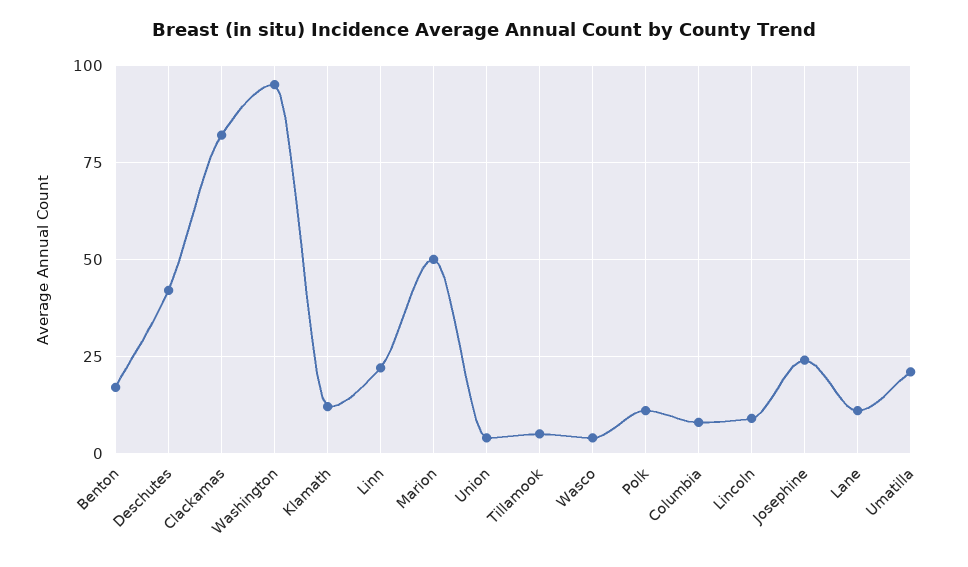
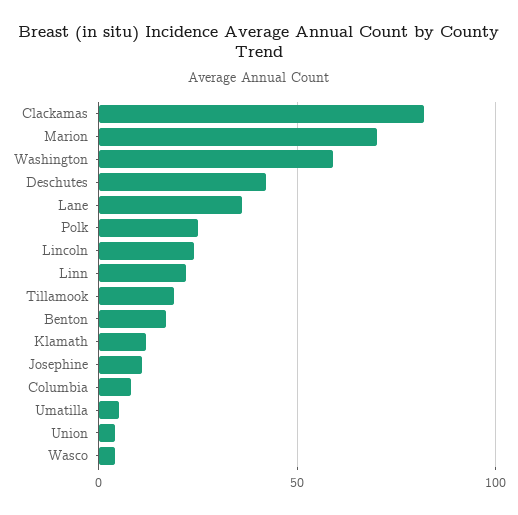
  {
    "Benton": 15,
    "Deschutes": 40,
    "Clackamas": 80,
-   "Washington": 95,
+   "Washington": 60,
    "Klamath": 10,
    "Linn": 20,
-   "Marion": 50,
+   "Marion": 70,
    "Union": 5,
-   "Tillamook": 5,
+   "Tillamook": 20,
    "Wasco": 5,
-   "Polk": 10,
+   "Polk": 25,
    "Columbia": 10,
-   "Lincoln": 10,
+   "Lincoln": 25,
-   "Josephine": 25,
+   "Josephine": 10,
-   "Lane": 10,
+   "Lane": 35,
-   "Umatilla": 20
+   "Umatilla": 5
  }

